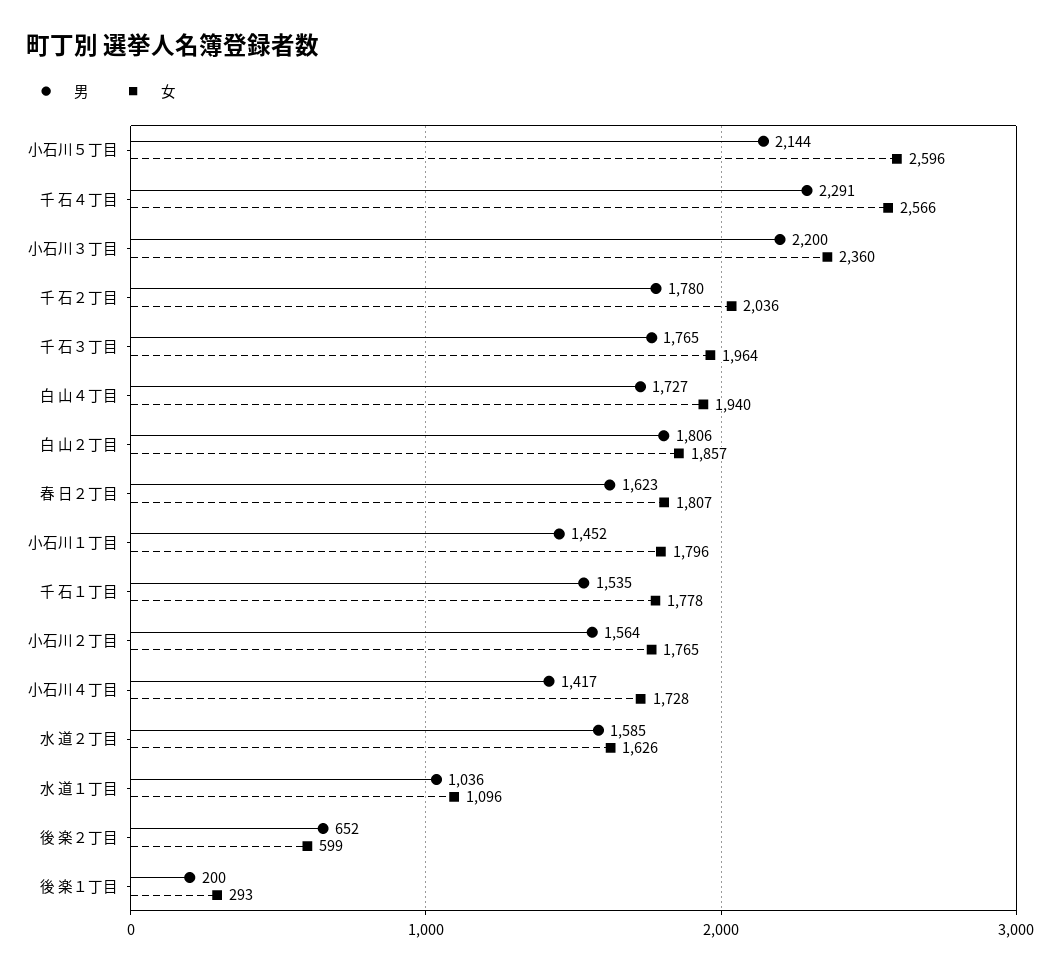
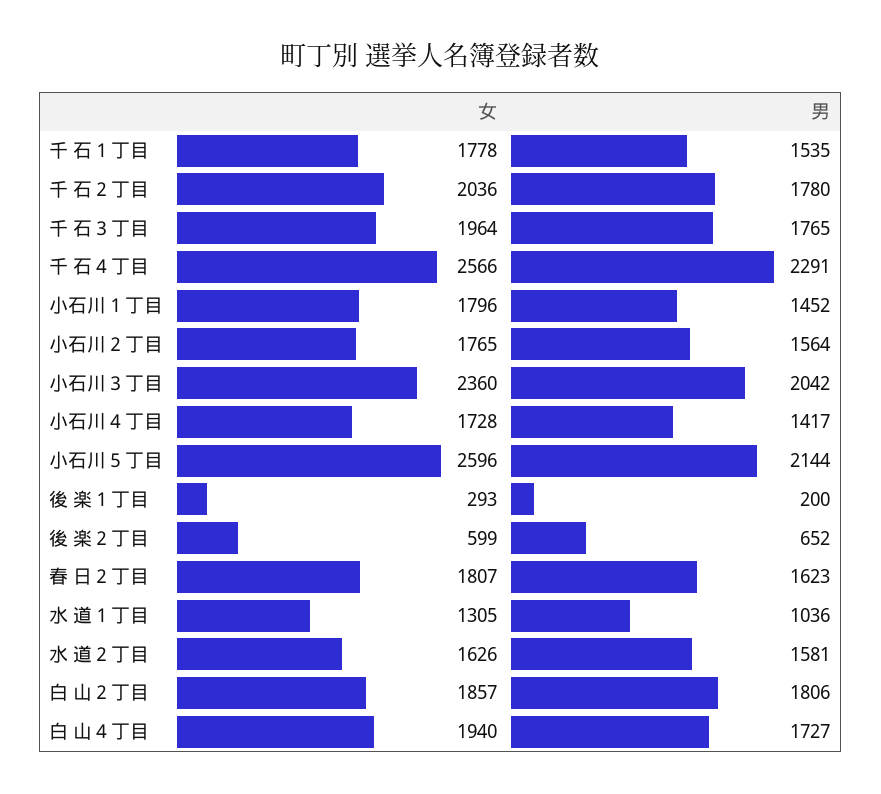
  {
    "男": {
      "小石川５丁目": 2144,
      "千 石４丁目": 2291,
-     "小石川３丁目": 2200,
+     "小石川３丁目": 2042,
      "千 石２丁目": 1780,
      "千 石３丁目": 1765,
      "白 山４丁目": 1727,
      "白 山２丁目": 1806,
      "春 日２丁目": 1623,
      "小石川１丁目": 1452,
      "千 石１丁目": 1535,
      "小石川２丁目": 1564,
      "小石川４丁目": 1417,
-     "水 道２丁目": 1585,
+     "水 道２丁目": 1581,
      "水 道１丁目": 1036,
      "後 楽２丁目": 652,
      "後 楽１丁目": 200
    },
    "女": {
      "小石川５丁目": 2596,
      "千 石４丁目": 2566,
      "小石川３丁目": 2360,
      "千 石２丁目": 2036,
      "千 石３丁目": 1964,
      "白 山４丁目": 1940,
      "白 山２丁目": 1857,
      "春 日２丁目": 1807,
      "小石川１丁目": 1796,
      "千 石１丁目": 1778,
      "小石川２丁目": 1765,
      "小石川４丁目": 1728,
      "水 道２丁目": 1626,
-     "水 道１丁目": 1096,
+     "水 道１丁目": 1305,
      "後 楽２丁目": 599,
      "後 楽１丁目": 293
    }
  }

